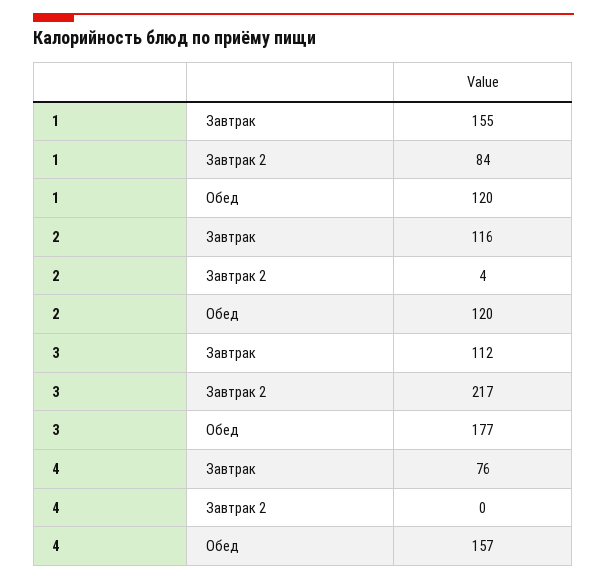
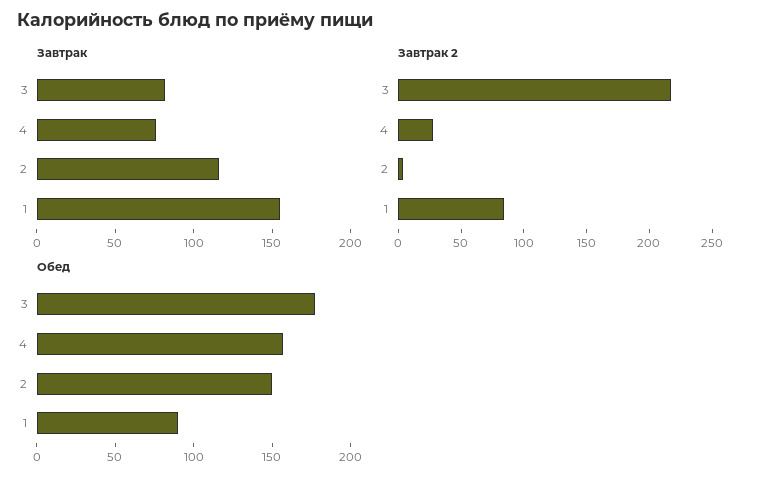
  {
    "Завтрак": {
      "1": 155,
      "2": 116,
-     "3": 112,
+     "3": 80,
      "4": 76
    },
    "Завтрак 2": {
      "1": 84,
      "2": 4,
      "3": 217,
-     "4": 0
+     "4": 30
    },
    "Обед": {
-     "1": 120,
+     "1": 90,
-     "2": 120,
+     "2": 150,
      "3": 177,
      "4": 157
    }
  }

